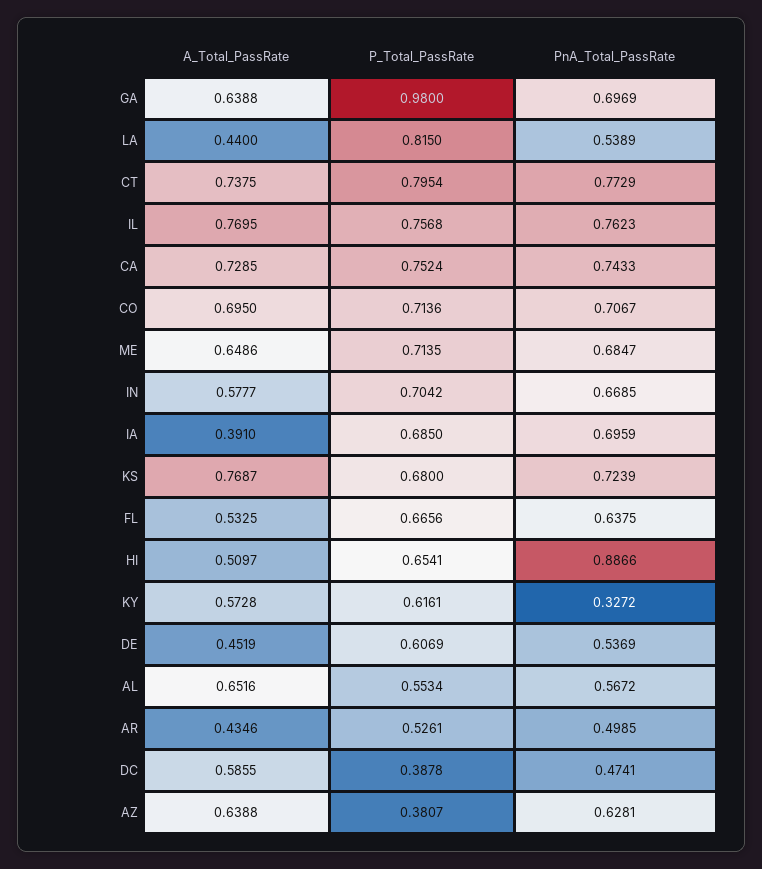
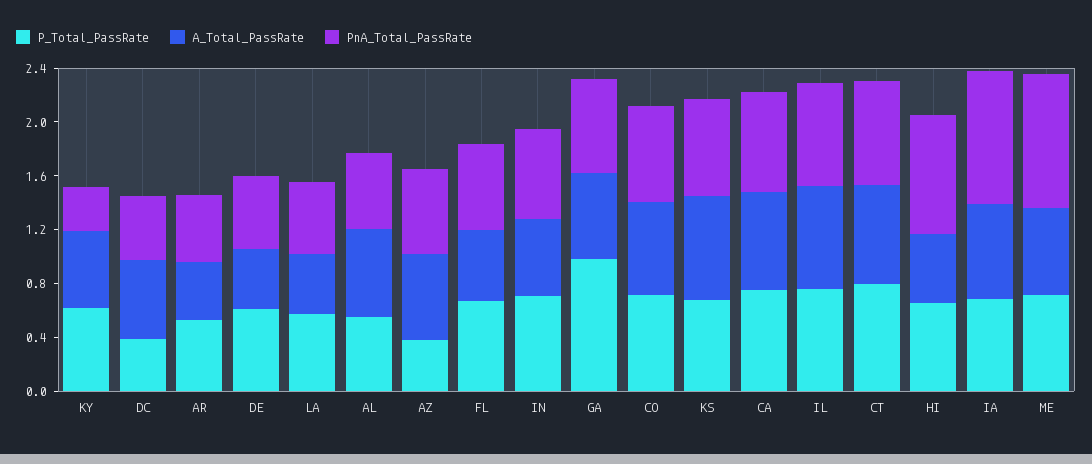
  {
    "A_Total_PassRate": {
      "GA": 0.6388,
      "LA": 0.44,
      "CT": 0.7375,
      "IL": 0.7695,
      "CA": 0.7285,
      "CO": 0.695,
      "ME": 0.6486,
      "IN": 0.5777,
-     "IA": 0.391,
+     "IA": 0.7,
      "KS": 0.7687,
      "FL": 0.5325,
      "HI": 0.5097,
      "KY": 0.5728,
      "DE": 0.4519,
      "AL": 0.6516,
      "AR": 0.4346,
      "DC": 0.5855,
      "AZ": 0.6388
    },
    "P_Total_PassRate": {
      "GA": 0.98,
-     "LA": 0.815,
+     "LA": 0.6,
      "CT": 0.7954,
      "IL": 0.7568,
      "CA": 0.7524,
      "CO": 0.7136,
      "ME": 0.7135,
      "IN": 0.7042,
      "IA": 0.685,
      "KS": 0.68,
      "FL": 0.6656,
      "HI": 0.6541,
      "KY": 0.6161,
      "DE": 0.6069,
      "AL": 0.5534,
      "AR": 0.5261,
      "DC": 0.3878,
      "AZ": 0.3807
    },
    "PnA_Total_PassRate": {
      "GA": 0.6969,
      "LA": 0.5389,
      "CT": 0.7729,
      "IL": 0.7623,
      "CA": 0.7433,
      "CO": 0.7067,
-     "ME": 0.6847,
+     "ME": 1,
      "IN": 0.6685,
-     "IA": 0.6959,
+     "IA": 1,
      "KS": 0.7239,
      "FL": 0.6375,
      "HI": 0.8866,
      "KY": 0.3272,
      "DE": 0.5369,
      "AL": 0.5672,
      "AR": 0.4985,
      "DC": 0.4741,
      "AZ": 0.6281
    }
  }

